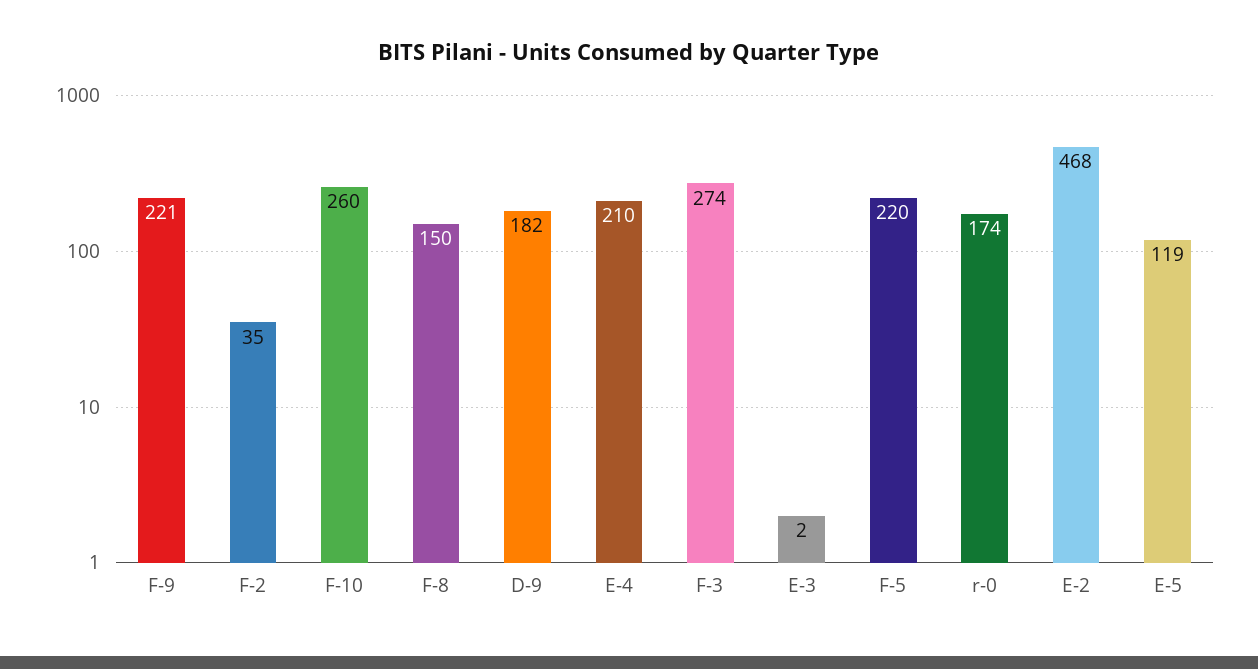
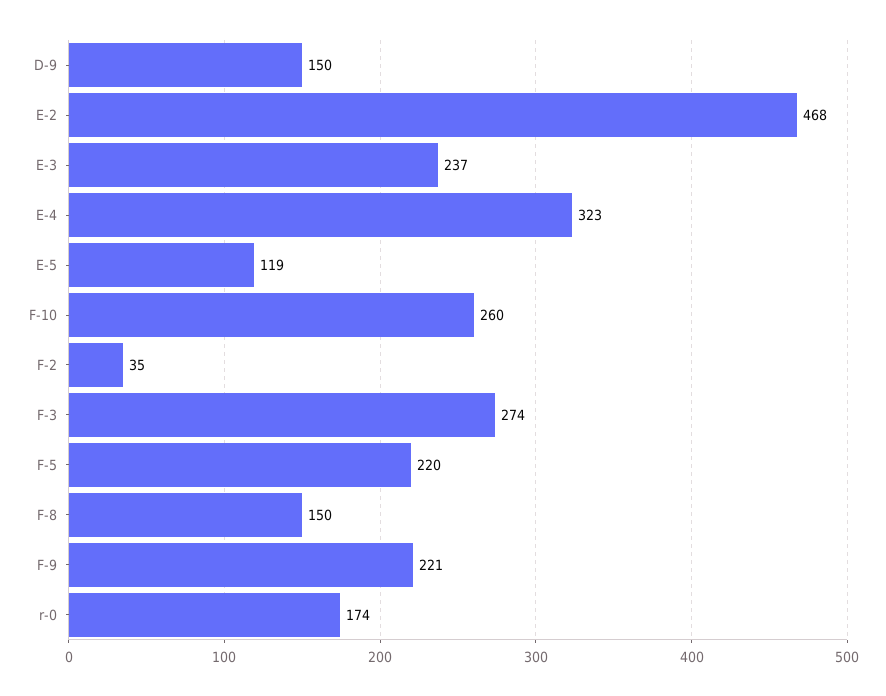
  {
    "F-9": 221,
    "F-2": 35,
    "F-10": 260,
    "F-8": 150,
-   "D-9": 182,
+   "D-9": 150,
-   "E-4": 210,
+   "E-4": 323,
    "F-3": 274,
-   "E-3": 2,
+   "E-3": 237,
    "F-5": 220,
    "r-0": 174,
    "E-2": 468,
    "E-5": 119
  }

